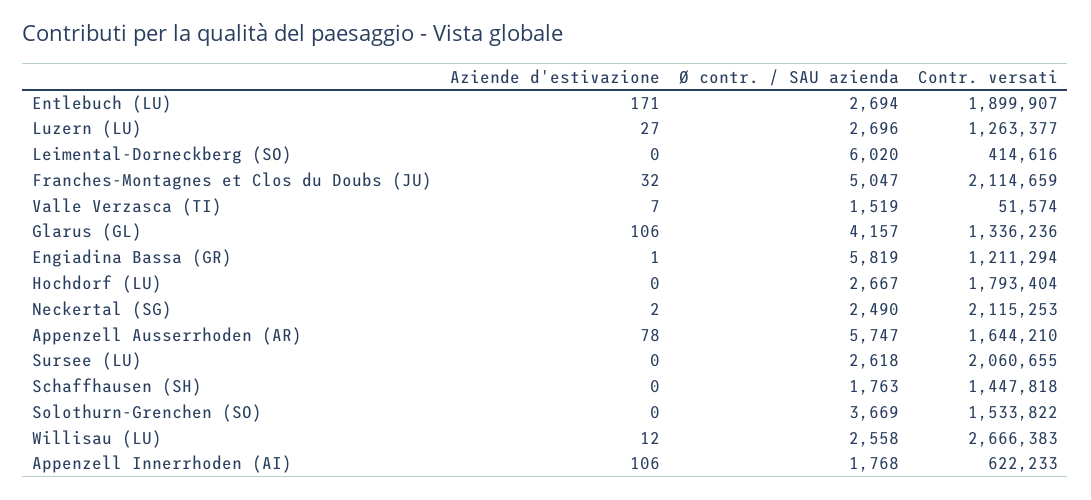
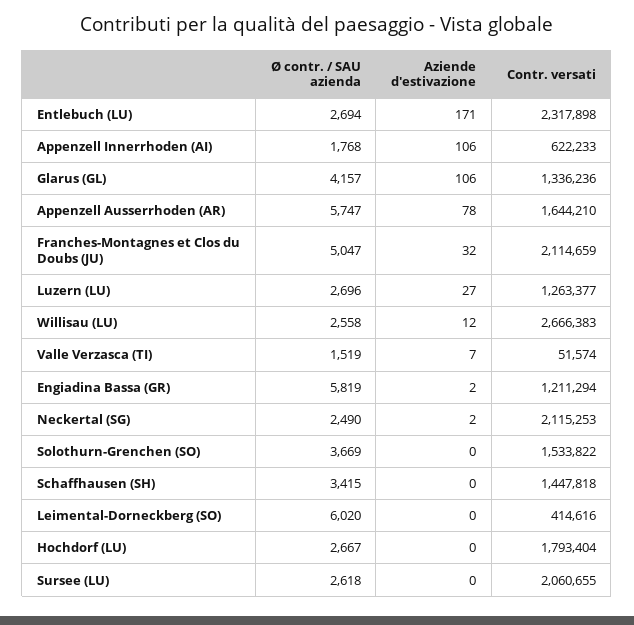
  {
    "Aziende d'estivazione": {
      "Entlebuch (LU)": 171,
      "Luzern (LU)": 27,
      "Leimental-Dorneckberg (SO)": 0,
      "Franches-Montagnes et Clos du Doubs (JU)": 32,
      "Valle Verzasca (TI)": 7,
      "Glarus (GL)": 106,
-     "Engiadina Bassa (GR)": 1,
+     "Engiadina Bassa (GR)": 2,
      "Hochdorf (LU)": 0,
      "Neckertal (SG)": 2,
      "Appenzell Ausserrhoden (AR)": 78,
      "Sursee (LU)": 0,
      "Schaffhausen (SH)": 0,
      "Solothurn-Grenchen (SO)": 0,
      "Willisau (LU)": 12,
      "Appenzell Innerrhoden (AI)": 106
    },
    "Ø contr. / SAU azienda": {
      "Entlebuch (LU)": 2694,
      "Luzern (LU)": 2696,
      "Leimental-Dorneckberg (SO)": 6020,
      "Franches-Montagnes et Clos du Doubs (JU)": 5047,
      "Valle Verzasca (TI)": 1519,
      "Glarus (GL)": 4157,
      "Engiadina Bassa (GR)": 5819,
      "Hochdorf (LU)": 2667,
      "Neckertal (SG)": 2490,
      "Appenzell Ausserrhoden (AR)": 5747,
      "Sursee (LU)": 2618,
-     "Schaffhausen (SH)": 1763,
+     "Schaffhausen (SH)": 3415,
      "Solothurn-Grenchen (SO)": 3669,
      "Willisau (LU)": 2558,
      "Appenzell Innerrhoden (AI)": 1768
    },
    "Contr. versati": {
-     "Entlebuch (LU)": 1899907,
+     "Entlebuch (LU)": 2317898,
      "Luzern (LU)": 1263377,
      "Leimental-Dorneckberg (SO)": 414616,
      "Franches-Montagnes et Clos du Doubs (JU)": 2114659,
      "Valle Verzasca (TI)": 51574,
      "Glarus (GL)": 1336236,
      "Engiadina Bassa (GR)": 1211294,
      "Hochdorf (LU)": 1793404,
      "Neckertal (SG)": 2115253,
      "Appenzell Ausserrhoden (AR)": 1644210,
      "Sursee (LU)": 2060655,
      "Schaffhausen (SH)": 1447818,
      "Solothurn-Grenchen (SO)": 1533822,
      "Willisau (LU)": 2666383,
      "Appenzell Innerrhoden (AI)": 622233
    }
  }

